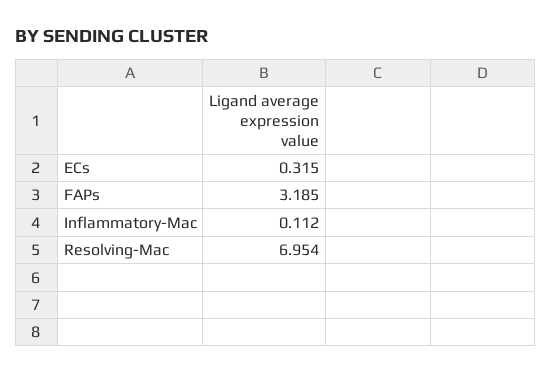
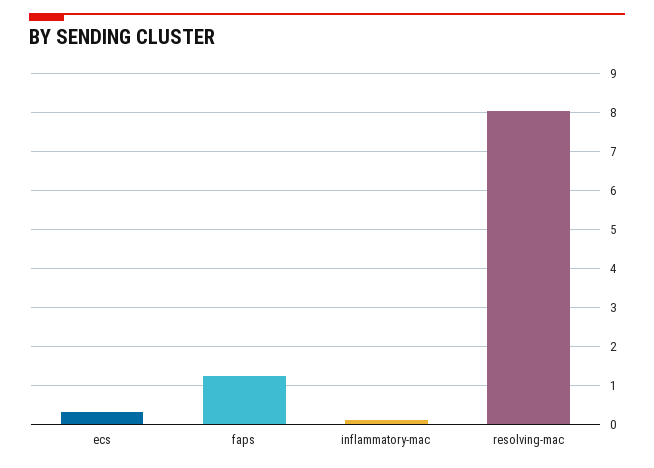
  {
    "ECs": 0.315,
-   "FAPs": 3.185,
+   "FAPs": 1.2,
    "Inflammatory-Mac": 0.112,
-   "Resolving-Mac": 6.954
+   "Resolving-Mac": 8
  }

